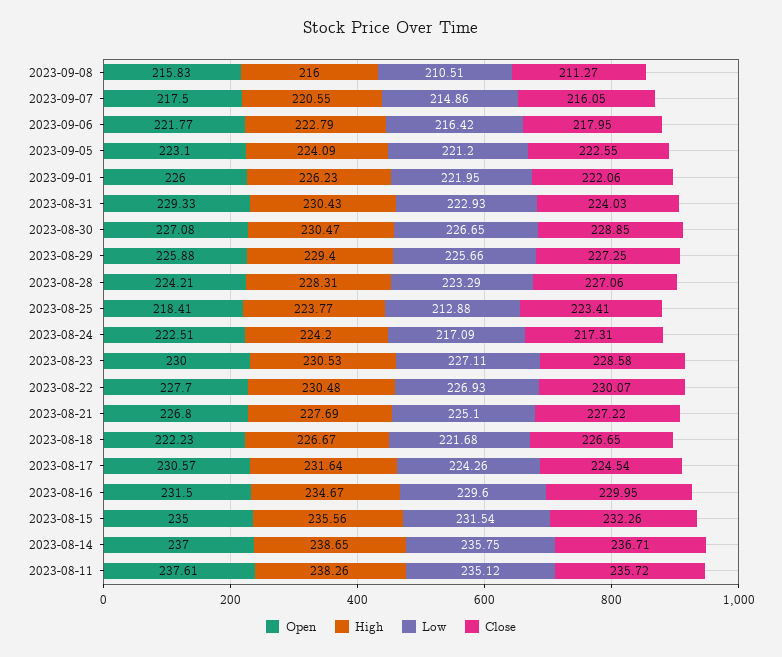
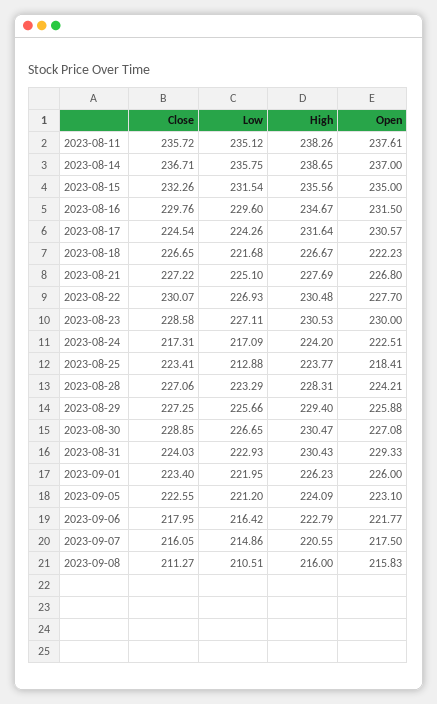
  {
    "Open": {
      "2023-09-08": 215.83,
      "2023-09-07": 217.5,
      "2023-09-06": 221.77,
      "2023-09-05": 223.1,
      "2023-09-01": 226,
      "2023-08-31": 229.33,
      "2023-08-30": 227.08,
      "2023-08-29": 225.88,
      "2023-08-28": 224.21,
      "2023-08-25": 218.41,
      "2023-08-24": 222.51,
      "2023-08-23": 230,
      "2023-08-22": 227.7,
      "2023-08-21": 226.8,
      "2023-08-18": 222.23,
      "2023-08-17": 230.57,
      "2023-08-16": 231.5,
      "2023-08-15": 235,
      "2023-08-14": 237,
      "2023-08-11": 237.61
    },
    "High": {
      "2023-09-08": 216,
      "2023-09-07": 220.55,
      "2023-09-06": 222.79,
      "2023-09-05": 224.09,
      "2023-09-01": 226.23,
      "2023-08-31": 230.43,
      "2023-08-30": 230.47,
      "2023-08-29": 229.4,
      "2023-08-28": 228.31,
      "2023-08-25": 223.77,
      "2023-08-24": 224.2,
      "2023-08-23": 230.53,
      "2023-08-22": 230.48,
      "2023-08-21": 227.69,
      "2023-08-18": 226.67,
      "2023-08-17": 231.64,
      "2023-08-16": 234.67,
      "2023-08-15": 235.56,
      "2023-08-14": 238.65,
      "2023-08-11": 238.26
    },
    "Low": {
      "2023-09-08": 210.51,
      "2023-09-07": 214.86,
      "2023-09-06": 216.42,
      "2023-09-05": 221.2,
      "2023-09-01": 221.95,
      "2023-08-31": 222.93,
      "2023-08-30": 226.65,
      "2023-08-29": 225.66,
      "2023-08-28": 223.29,
      "2023-08-25": 212.88,
      "2023-08-24": 217.09,
      "2023-08-23": 227.11,
      "2023-08-22": 226.93,
      "2023-08-21": 225.1,
      "2023-08-18": 221.68,
      "2023-08-17": 224.26,
      "2023-08-16": 229.6,
      "2023-08-15": 231.54,
      "2023-08-14": 235.75,
      "2023-08-11": 235.12
    },
    "Close": {
      "2023-09-08": 211.27,
      "2023-09-07": 216.05,
      "2023-09-06": 217.95,
      "2023-09-05": 222.55,
-     "2023-09-01": 222.06,
+     "2023-09-01": 223.4,
      "2023-08-31": 224.03,
      "2023-08-30": 228.85,
      "2023-08-29": 227.25,
      "2023-08-28": 227.06,
      "2023-08-25": 223.41,
      "2023-08-24": 217.31,
      "2023-08-23": 228.58,
      "2023-08-22": 230.07,
      "2023-08-21": 227.22,
      "2023-08-18": 226.65,
      "2023-08-17": 224.54,
-     "2023-08-16": 229.95,
+     "2023-08-16": 229.76,
      "2023-08-15": 232.26,
      "2023-08-14": 236.71,
      "2023-08-11": 235.72
    }
  }

